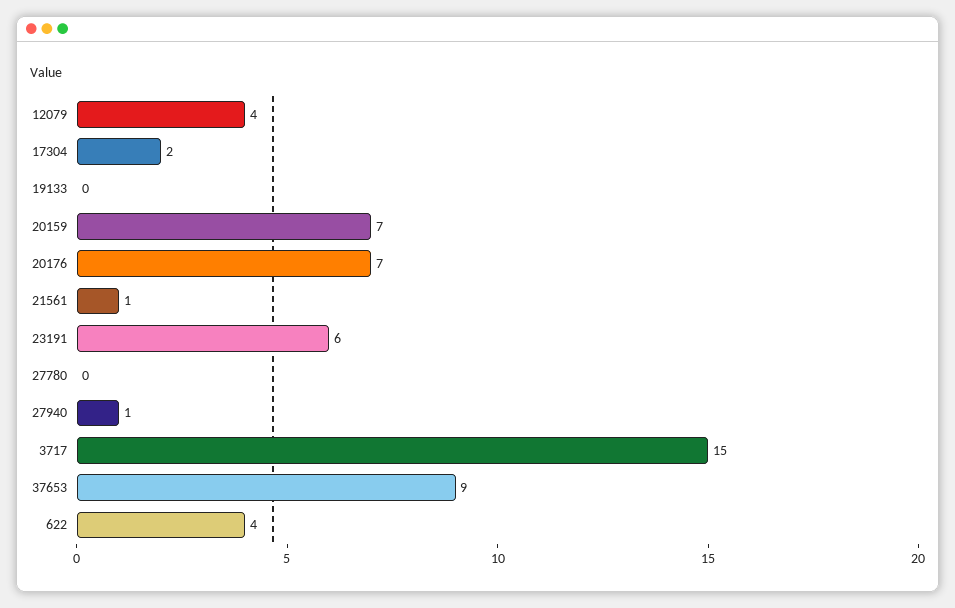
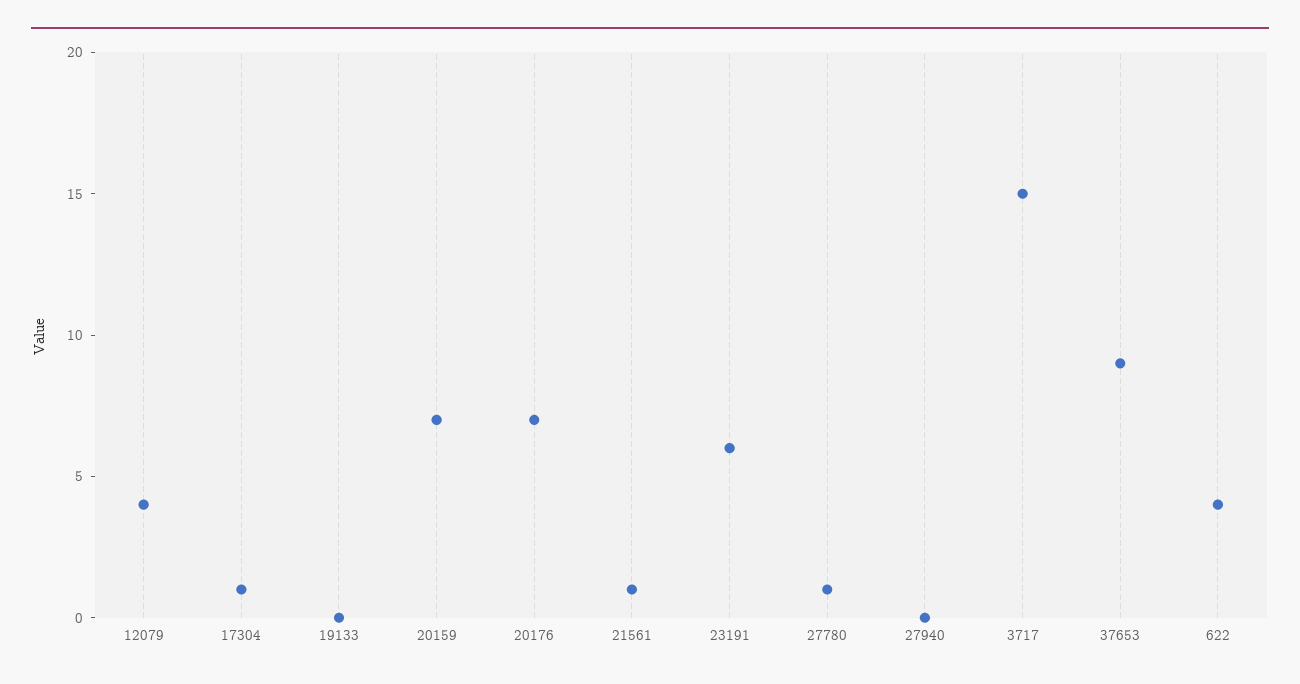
  {
    "12079": 4,
-   "17304": 2,
+   "17304": 1,
    "19133": 0,
    "20159": 7,
    "20176": 7,
    "21561": 1,
    "23191": 6,
-   "27780": 0,
+   "27780": 1,
-   "27940": 1,
+   "27940": 0,
    "3717": 15,
    "37653": 9,
    "622": 4
  }

